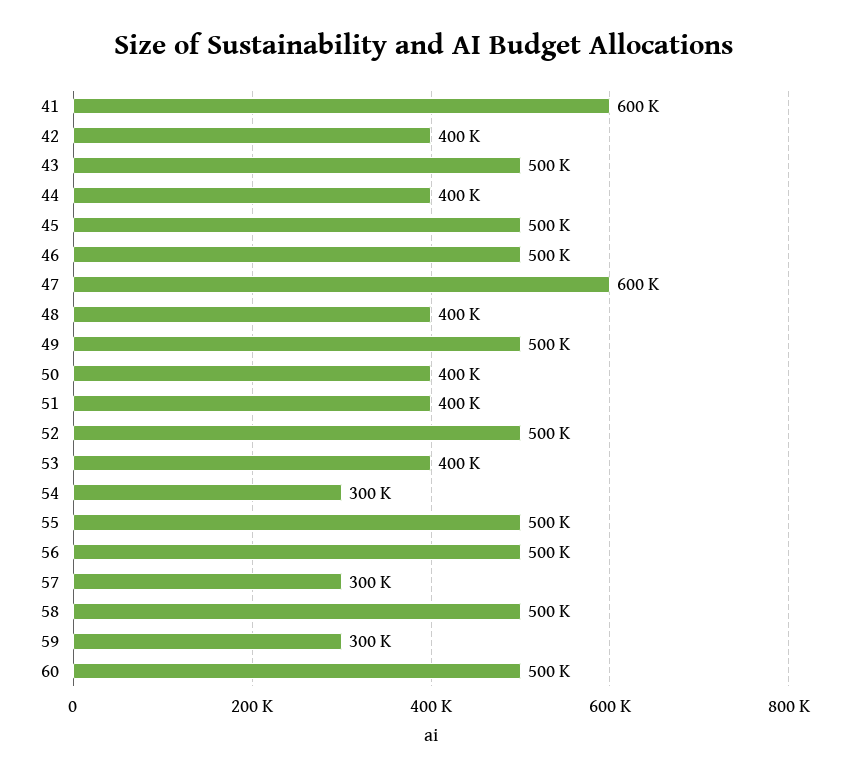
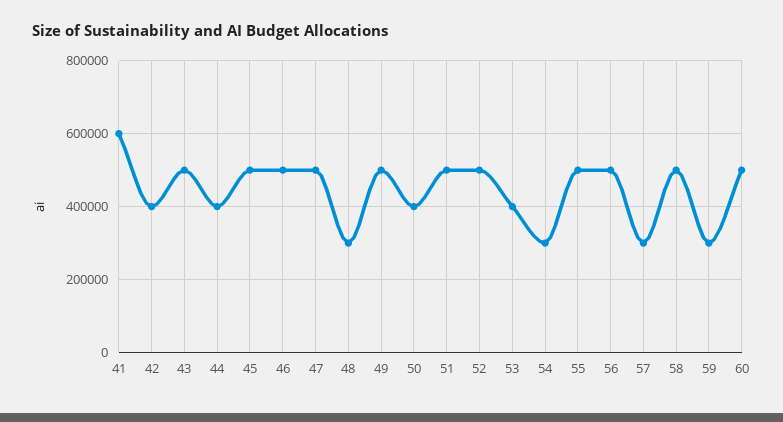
  {
    "41": 600000,
    "42": 400000,
    "43": 500000,
    "44": 400000,
    "45": 500000,
    "46": 500000,
-   "47": 600000,
+   "47": 500000,
-   "48": 400000,
+   "48": 300000,
    "49": 500000,
    "50": 400000,
-   "51": 400000,
+   "51": 500000,
    "52": 500000,
    "53": 400000,
    "54": 300000,
    "55": 500000,
    "56": 500000,
    "57": 300000,
    "58": 500000,
    "59": 300000,
    "60": 500000
  }

